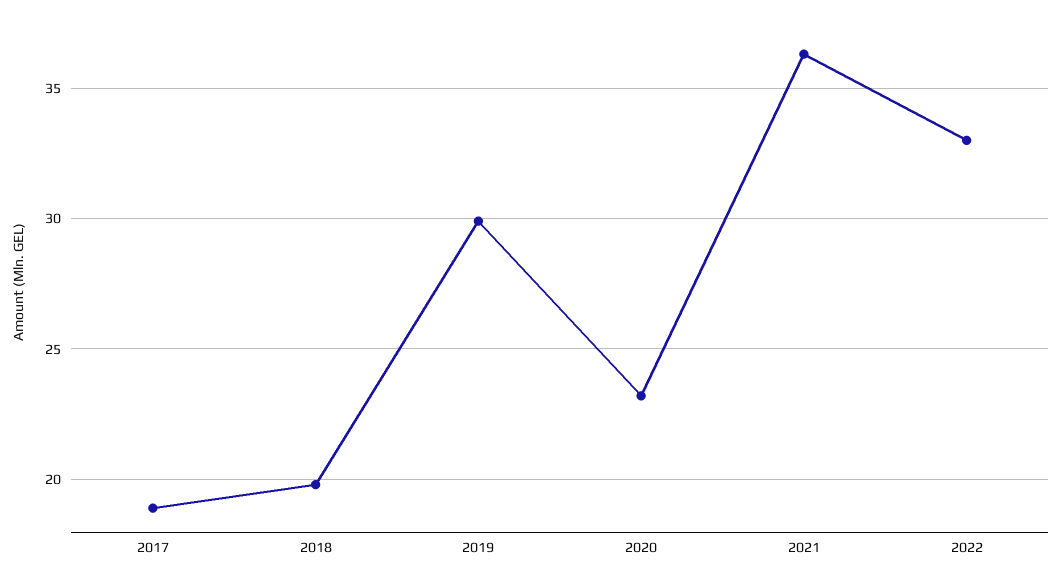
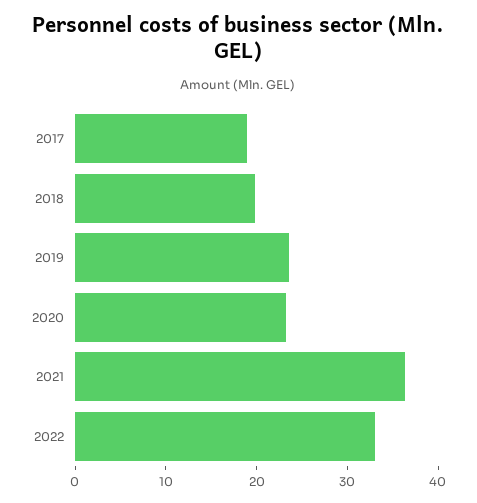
  {
    "2017": 19,
    "2018": 20,
-   "2019": 30,
+   "2019": 24,
    "2020": 23,
    "2021": 36.5,
    "2022": 33
  }

